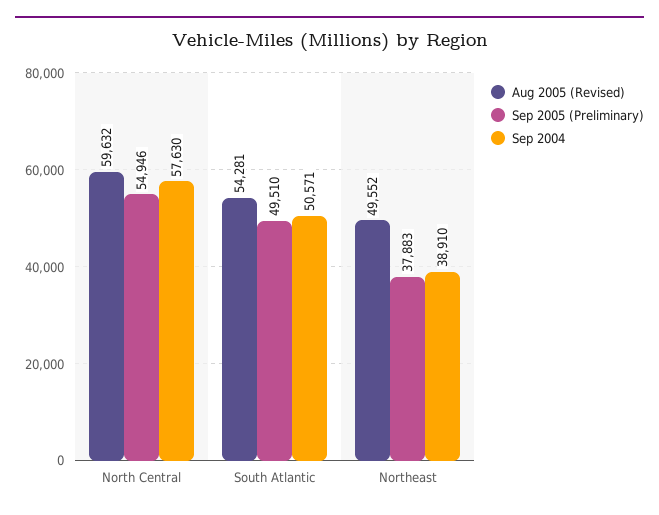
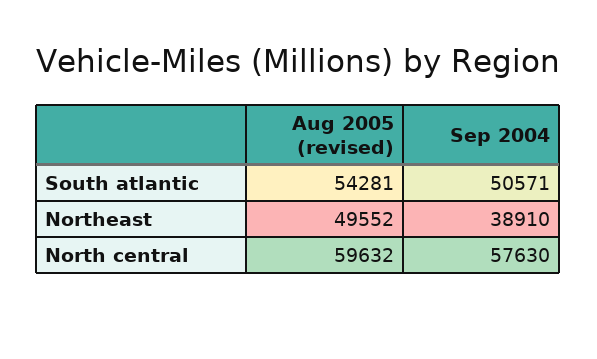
  {
    "Aug 2005 (Revised)": {
      "North Central": 59632,
      "South Atlantic": 54281,
      "Northeast": 49552
    },
-   "Sep 2005 (Preliminary)": {
-     "North Central": 54946,
-     "South Atlantic": 49510,
-     "Northeast": 37883
-   },
    "Sep 2004": {
      "North Central": 57630,
      "South Atlantic": 50571,
      "Northeast": 38910
    }
  }

